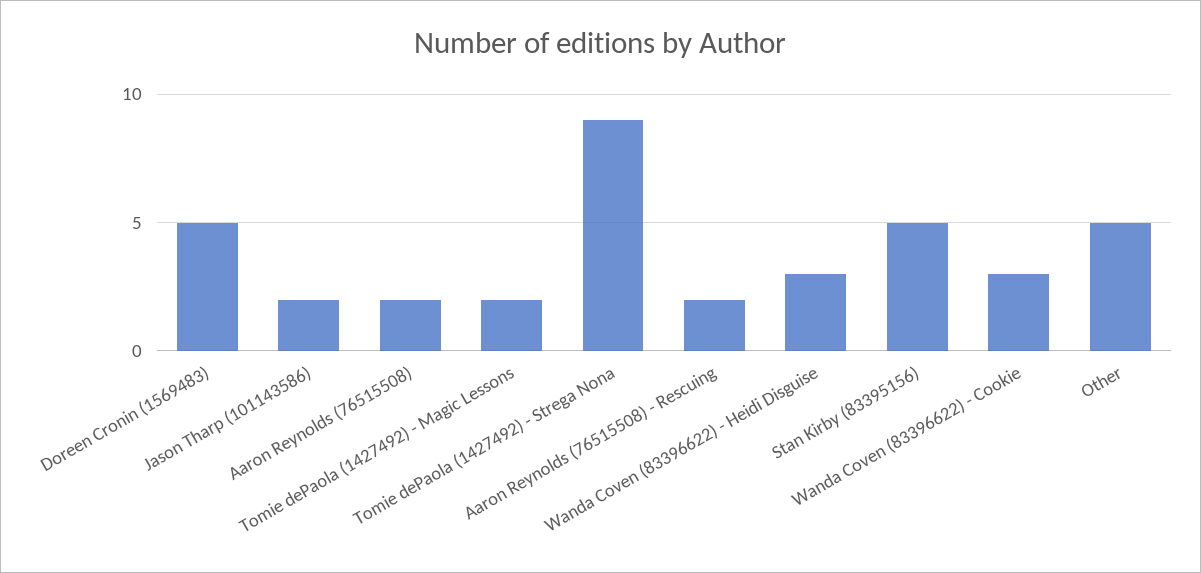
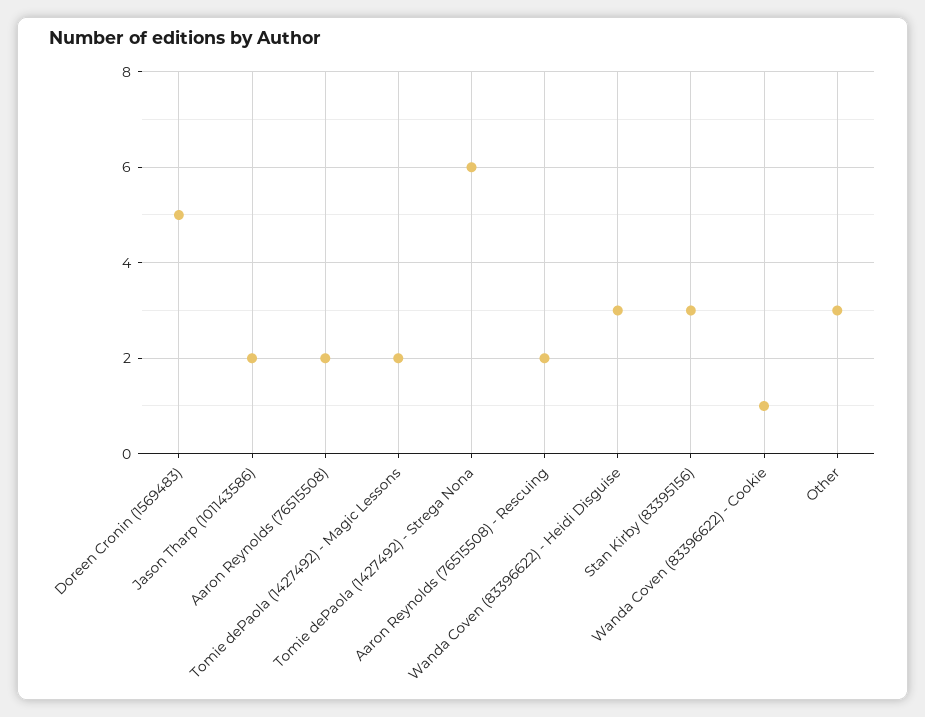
  {
    "Doreen Cronin (1569483)": 5,
    "Jason Tharp (101143586)": 2,
    "Aaron Reynolds (76515508)": 2,
    "Tomie dePaola (1427492) - Magic Lessons": 2,
-   "Tomie dePaola (1427492) - Strega Nona": 9,
+   "Tomie dePaola (1427492) - Strega Nona": 6,
    "Aaron Reynolds (76515508) - Rescuing": 2,
    "Wanda Coven (83396622) - Heidi Disguise": 3,
-   "Stan Kirby (83395156)": 5,
+   "Stan Kirby (83395156)": 3,
-   "Wanda Coven (83396622) - Cookie": 3,
+   "Wanda Coven (83396622) - Cookie": 1,
-   "Other": 5
+   "Other": 3
  }

